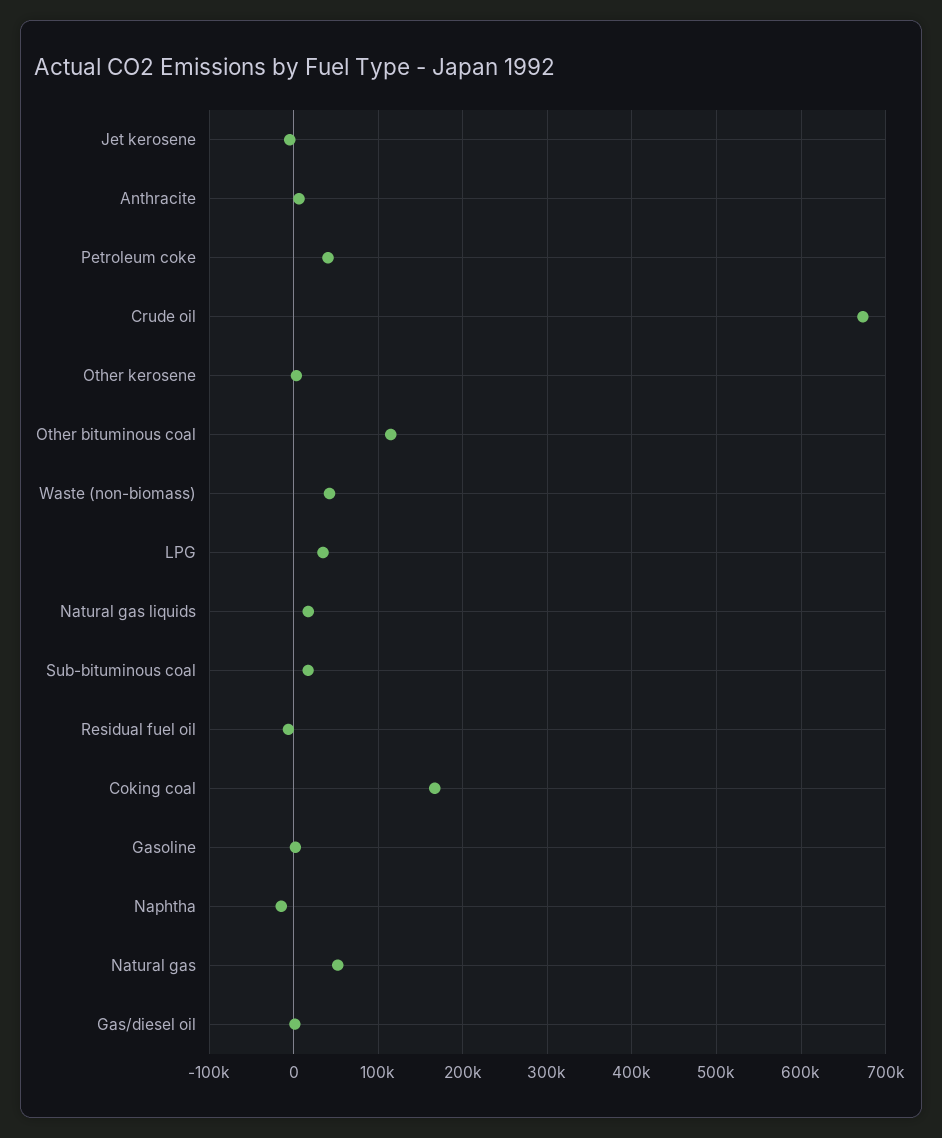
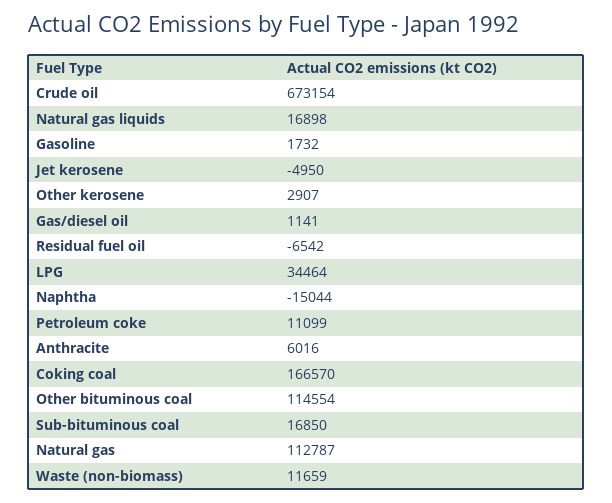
  {
    "Jet kerosene": -4950,
    "Anthracite": 6016,
-   "Petroleum coke": 40000,
+   "Petroleum coke": 11099,
    "Crude oil": 673154,
    "Other kerosene": 2907,
    "Other bituminous coal": 114554,
-   "Waste (non-biomass)": 40000,
+   "Waste (non-biomass)": 11659,
    "LPG": 34464,
    "Natural gas liquids": 16898,
    "Sub-bituminous coal": 16850,
    "Residual fuel oil": -6542,
    "Coking coal": 166570,
    "Gasoline": 1732,
    "Naphtha": -15044,
-   "Natural gas": 50000,
+   "Natural gas": 112787,
    "Gas/diesel oil": 1141
  }

